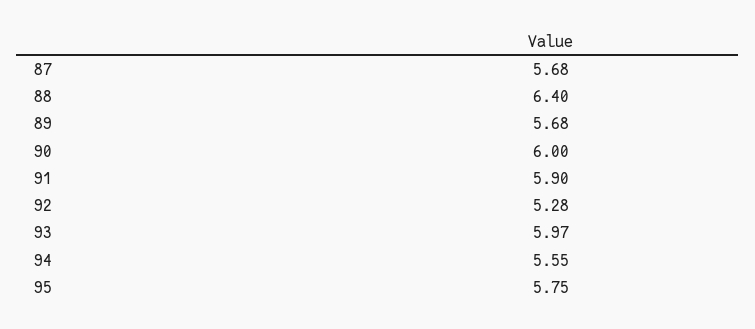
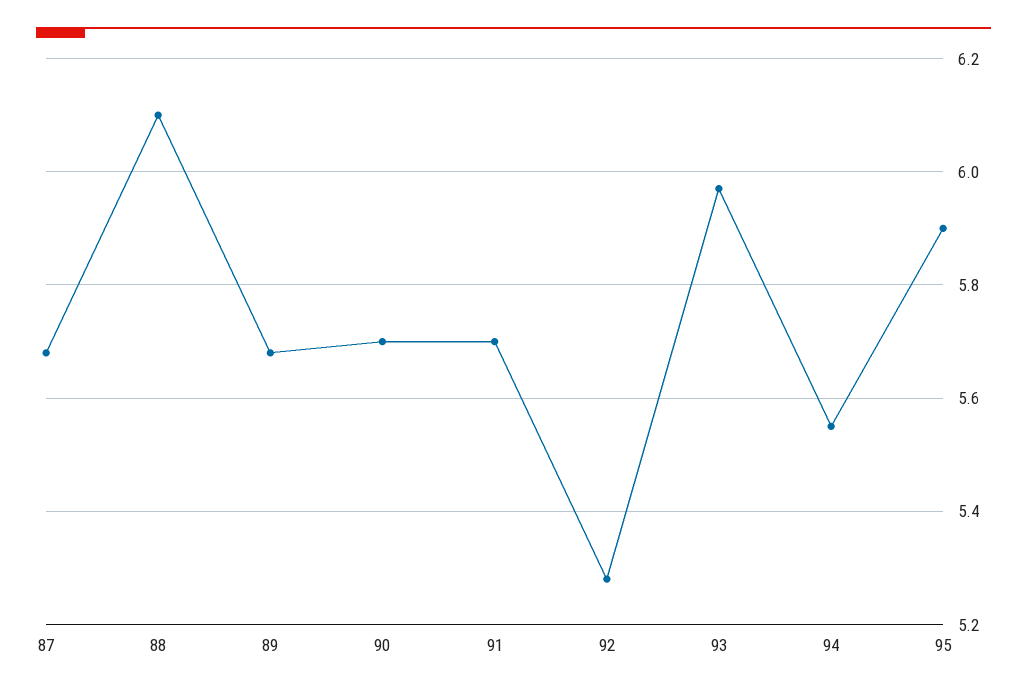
  {
    "87": 5.68,
-   "88": 6.4,
+   "88": 6.1,
    "89": 5.68,
-   "90": 6,
+   "90": 5.7,
-   "91": 5.9,
+   "91": 5.7,
    "92": 5.28,
    "93": 5.97,
    "94": 5.55,
-   "95": 5.75
+   "95": 5.9
  }

